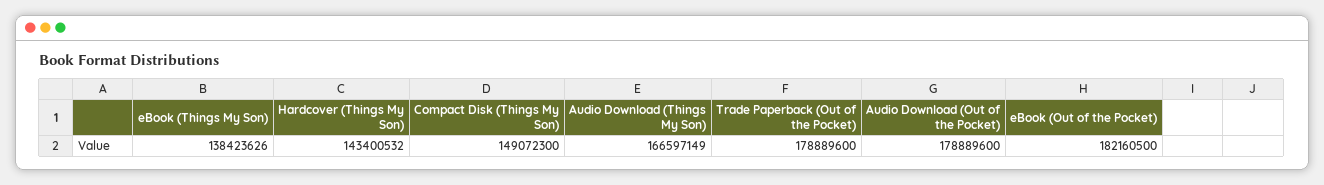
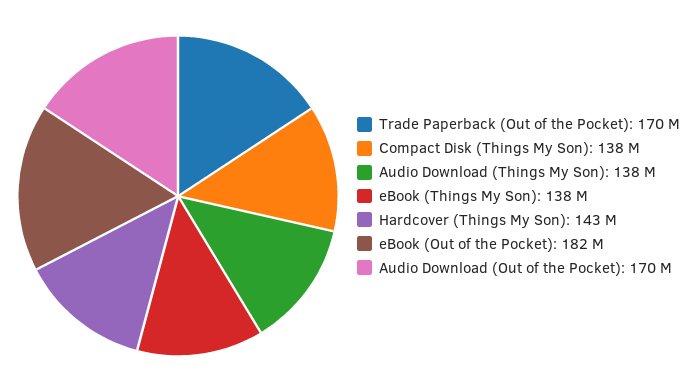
  {
    "eBook (Things My Son)": 138423626,
    "Hardcover (Things My Son)": 143400532,
-   "Compact Disk (Things My Son)": 149072300,
+   "Compact Disk (Things My Son)": 138000000,
-   "Audio Download (Things My Son)": 166597149,
+   "Audio Download (Things My Son)": 138000000,
-   "Trade Paperback (Out of the Pocket)": 178889600,
+   "Trade Paperback (Out of the Pocket)": 170000000,
-   "Audio Download (Out of the Pocket)": 178889600,
+   "Audio Download (Out of the Pocket)": 170000000,
    "eBook (Out of the Pocket)": 182160500
  }

